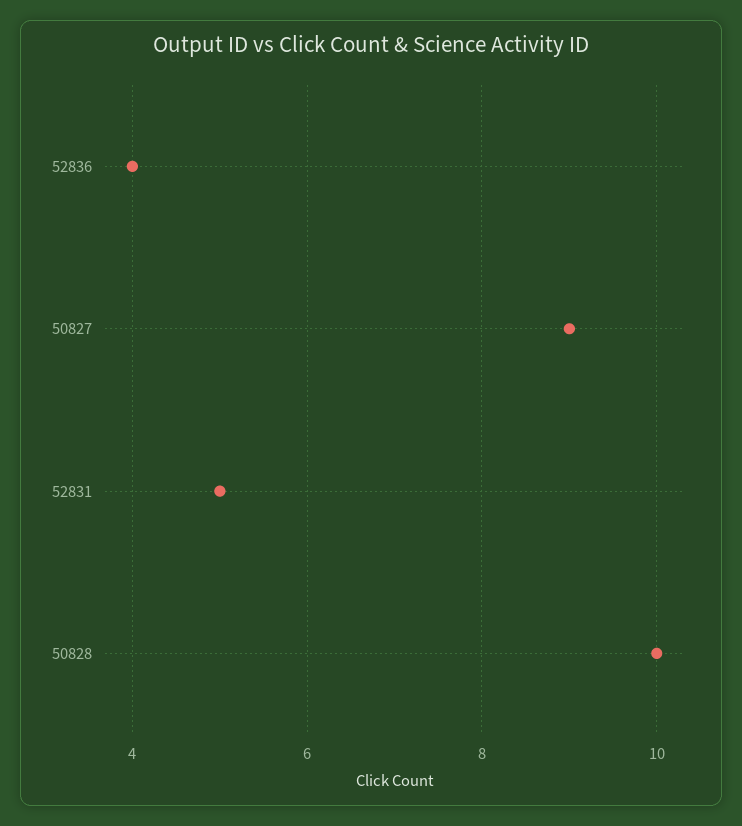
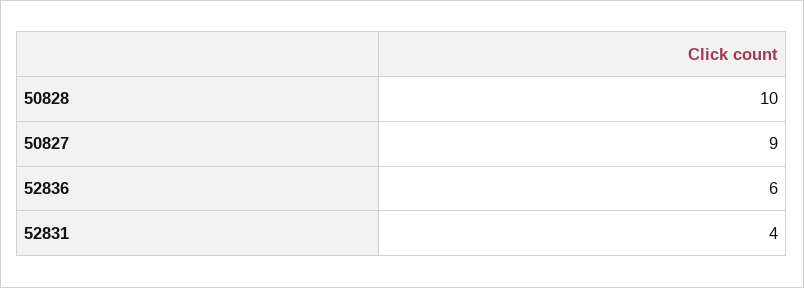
  {
-   "52836": 4,
+   "52836": 6,
    "50827": 9,
-   "52831": 5,
+   "52831": 4,
    "50828": 10
  }

